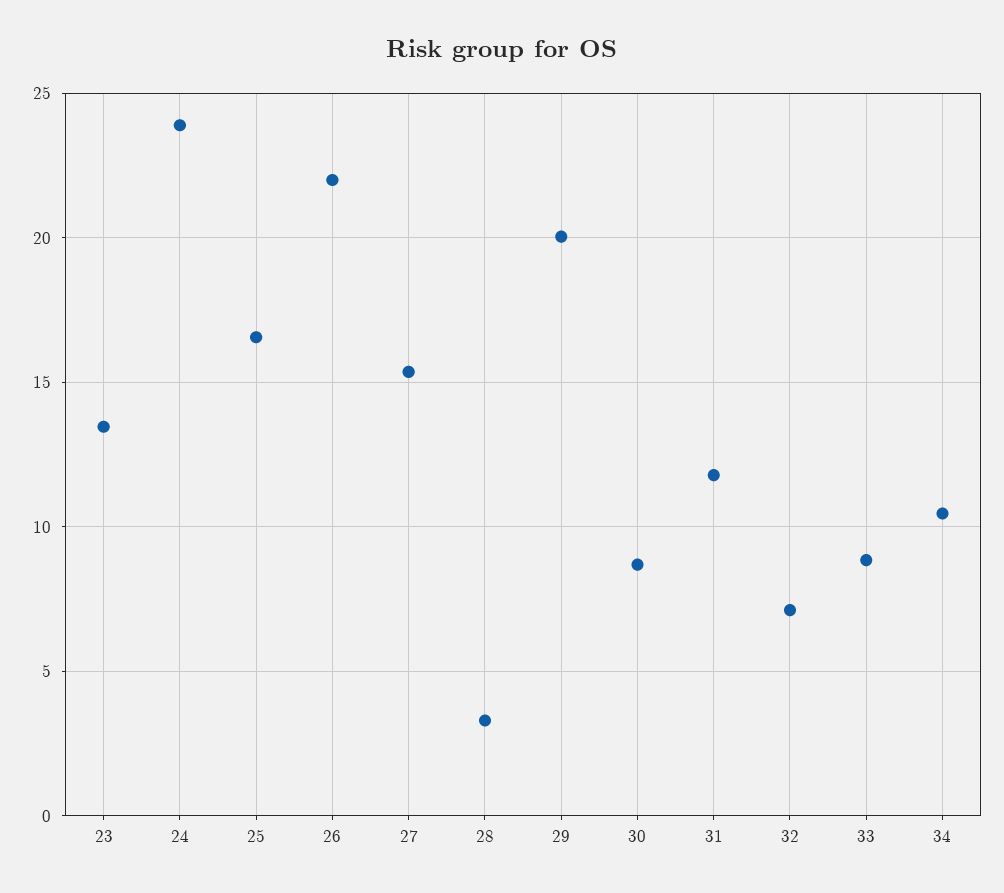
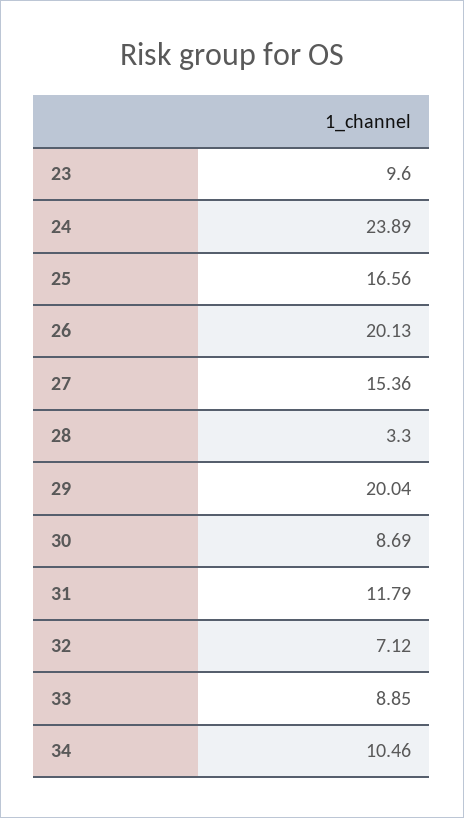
  {
-   "23": 13.5,
+   "23": 9.6,
    "24": 23.89,
    "25": 16.56,
-   "26": 22,
+   "26": 20.13,
    "27": 15.36,
    "28": 3.3,
    "29": 20.04,
    "30": 8.69,
    "31": 11.79,
    "32": 7.12,
    "33": 8.85,
    "34": 10.46
  }

